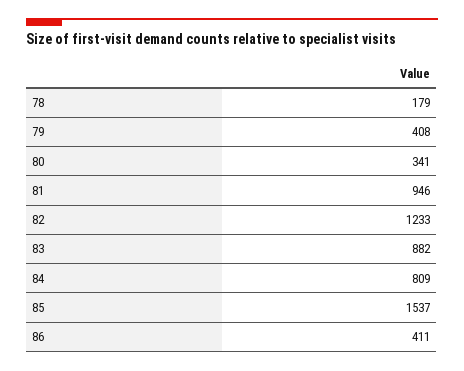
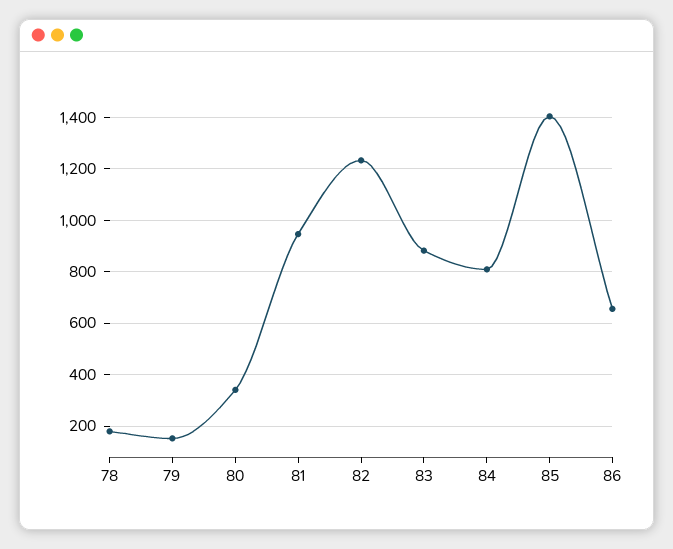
  {
    "78": 179,
-   "79": 408,
+   "79": 150,
    "80": 341,
    "81": 946,
    "82": 1233,
    "83": 882,
    "84": 809,
-   "85": 1537,
+   "85": 1400,
-   "86": 411
+   "86": 650
  }

